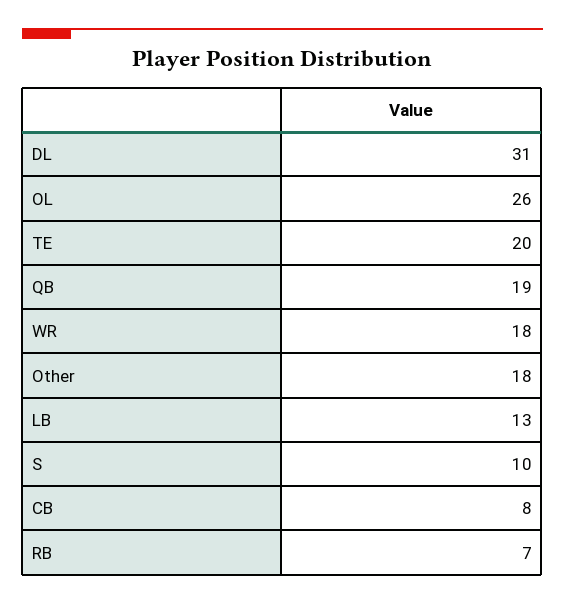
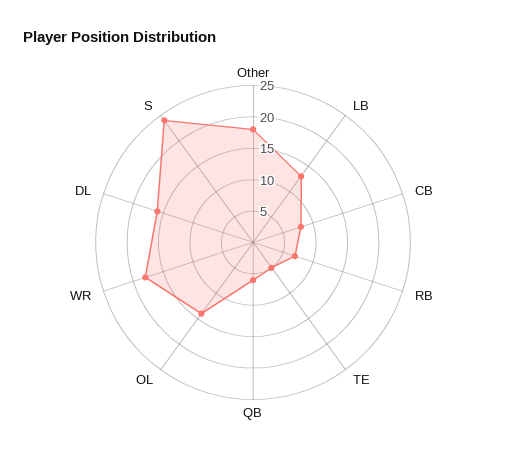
  {
-   "DL": 31,
+   "DL": 15,
-   "OL": 26,
+   "OL": 15,
-   "TE": 20,
+   "TE": 5,
-   "QB": 19,
+   "QB": 5,
    "WR": 18,
    "Other": 18,
    "LB": 13,
-   "S": 10,
+   "S": 25,
    "CB": 8,
    "RB": 7
  }

